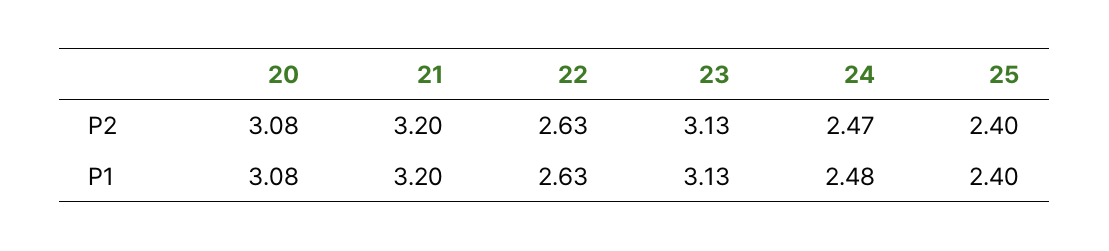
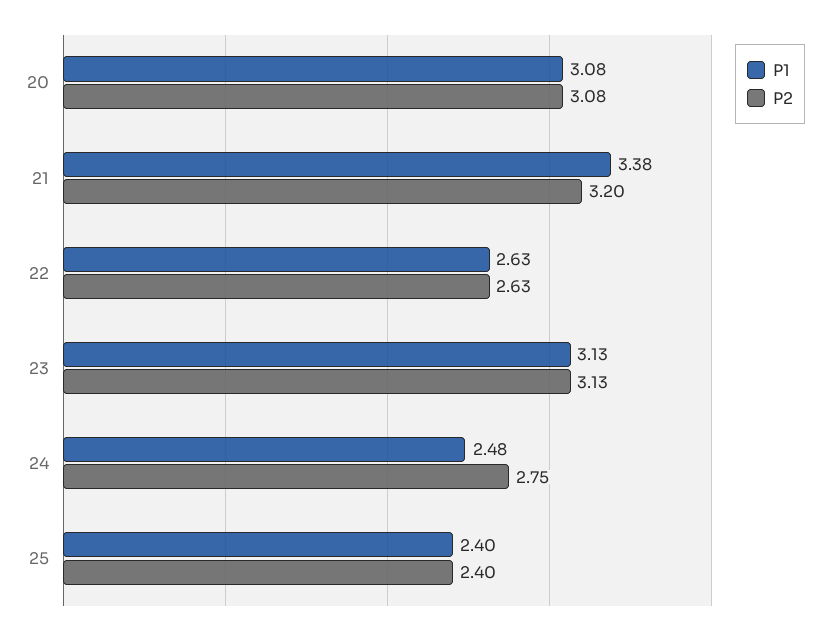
  {
    "P2": {
      "20": 3.08,
      "21": 3.2,
      "22": 2.63,
      "23": 3.13,
-     "24": 2.47,
+     "24": 2.75,
      "25": 2.4
    },
    "P1": {
      "20": 3.08,
-     "21": 3.2,
+     "21": 3.38,
      "22": 2.63,
      "23": 3.13,
      "24": 2.48,
      "25": 2.4
    }
  }

